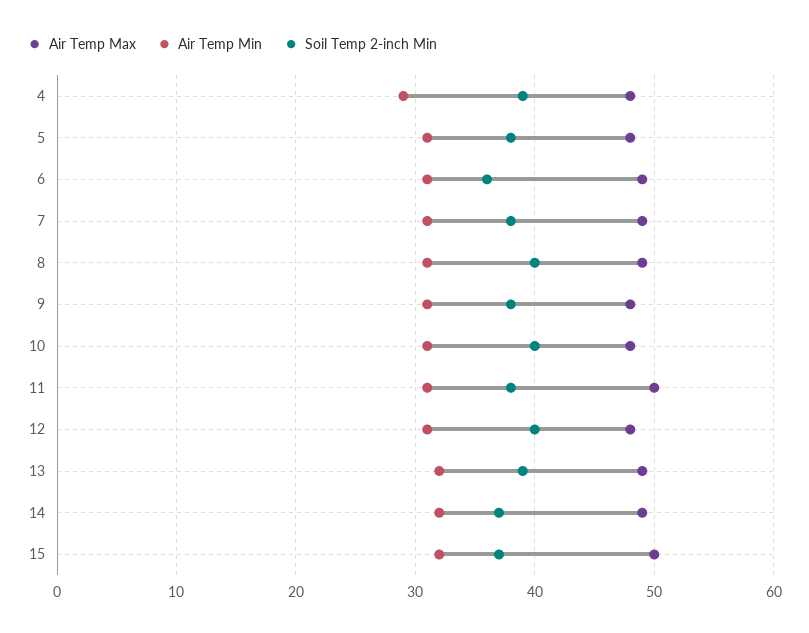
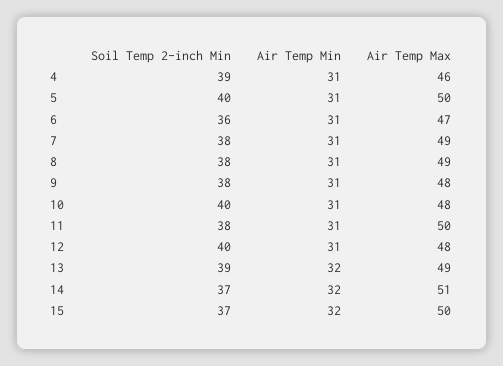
  {
    "Air Temp Max": {
-     "4": 48,
+     "4": 46,
-     "5": 48,
+     "5": 50,
-     "6": 49,
+     "6": 47,
      "7": 49,
      "8": 49,
      "9": 48,
      "10": 48,
      "11": 50,
      "12": 48,
      "13": 49,
-     "14": 49,
+     "14": 51,
      "15": 50
    },
    "Air Temp Min": {
-     "4": 29,
+     "4": 31,
      "5": 31,
      "6": 31,
      "7": 31,
      "8": 31,
      "9": 31,
      "10": 31,
      "11": 31,
      "12": 31,
      "13": 32,
      "14": 32,
      "15": 32
    },
    "Soil Temp 2-inch Min": {
      "4": 39,
-     "5": 38,
+     "5": 40,
      "6": 36,
      "7": 38,
-     "8": 40,
+     "8": 38,
      "9": 38,
      "10": 40,
      "11": 38,
      "12": 40,
      "13": 39,
      "14": 37,
      "15": 37
    }
  }

